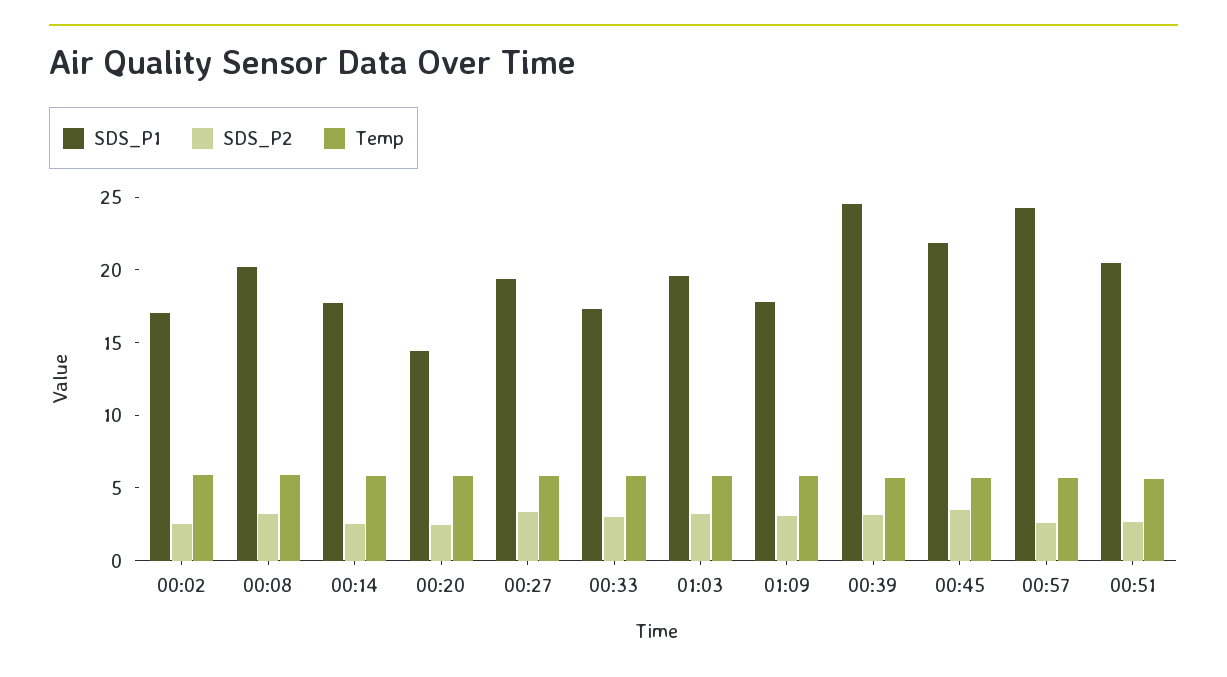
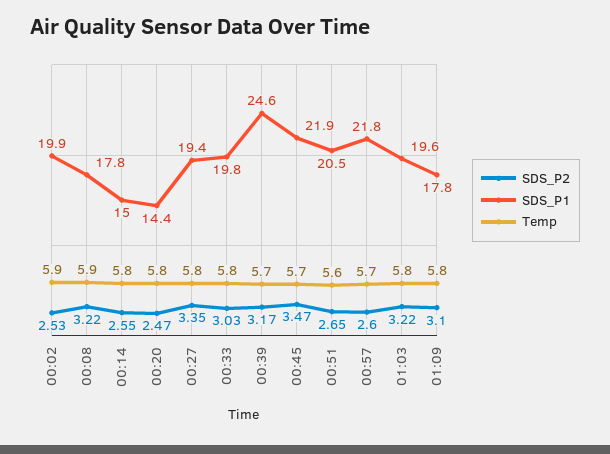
  {
    "SDS_P1": {
-     "00:02": 17,
+     "00:02": 19.9,
-     "00:08": 20,
+     "00:08": 17.8,
-     "00:14": 18,
+     "00:14": 15,
      "00:20": 14.4,
      "00:27": 19.4,
-     "00:33": 17,
+     "00:33": 19.8,
      "01:03": 19.6,
      "01:09": 17.8,
      "00:39": 24.6,
      "00:45": 21.9,
-     "00:57": 24,
+     "00:57": 21.8,
      "00:51": 20.5
    },
    "SDS_P2": {
      "00:02": 2.53,
      "00:08": 3.22,
      "00:14": 2.55,
      "00:20": 2.47,
      "00:27": 3.35,
      "00:33": 3.03,
      "01:03": 3.22,
      "01:09": 3.1,
      "00:39": 3.17,
      "00:45": 3.47,
      "00:57": 2.6,
      "00:51": 2.65
    },
    "Temp": {
      "00:02": 5.9,
      "00:08": 5.9,
      "00:14": 5.8,
      "00:20": 5.8,
      "00:27": 5.8,
      "00:33": 5.8,
      "01:03": 5.8,
      "01:09": 5.8,
      "00:39": 5.7,
      "00:45": 5.7,
      "00:57": 5.7,
      "00:51": 5.6
    }
  }

